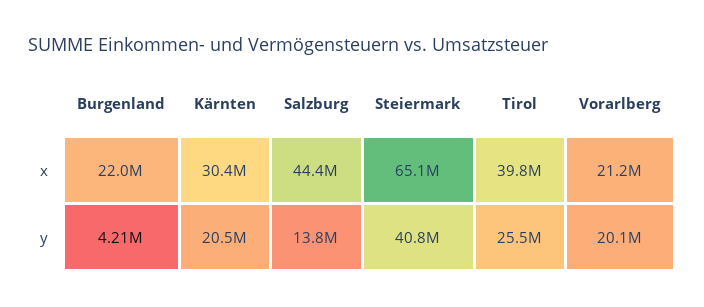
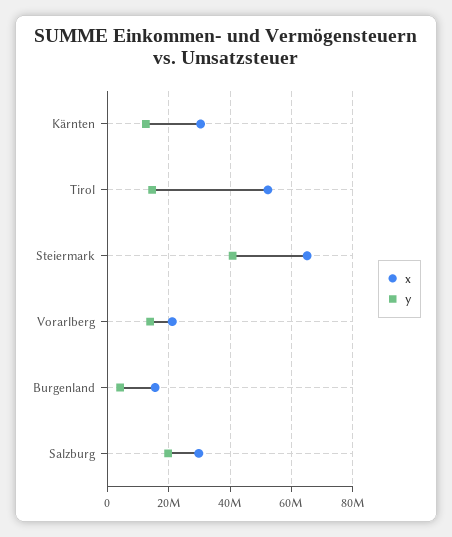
  {
    "x": {
-     "Burgenland": 22000000,
+     "Burgenland": 16000000,
      "Kärnten": 30400000,
-     "Salzburg": 44400000,
+     "Salzburg": 30000000,
      "Steiermark": 65100000,
-     "Tirol": 39800000,
+     "Tirol": 52000000,
      "Vorarlberg": 21200000
    },
    "y": {
      "Burgenland": 4210000,
-     "Kärnten": 20500000,
+     "Kärnten": 12000000,
-     "Salzburg": 13800000,
+     "Salzburg": 20000000,
      "Steiermark": 40800000,
-     "Tirol": 25500000,
+     "Tirol": 14000000,
-     "Vorarlberg": 20100000
+     "Vorarlberg": 14000000
    }
  }

